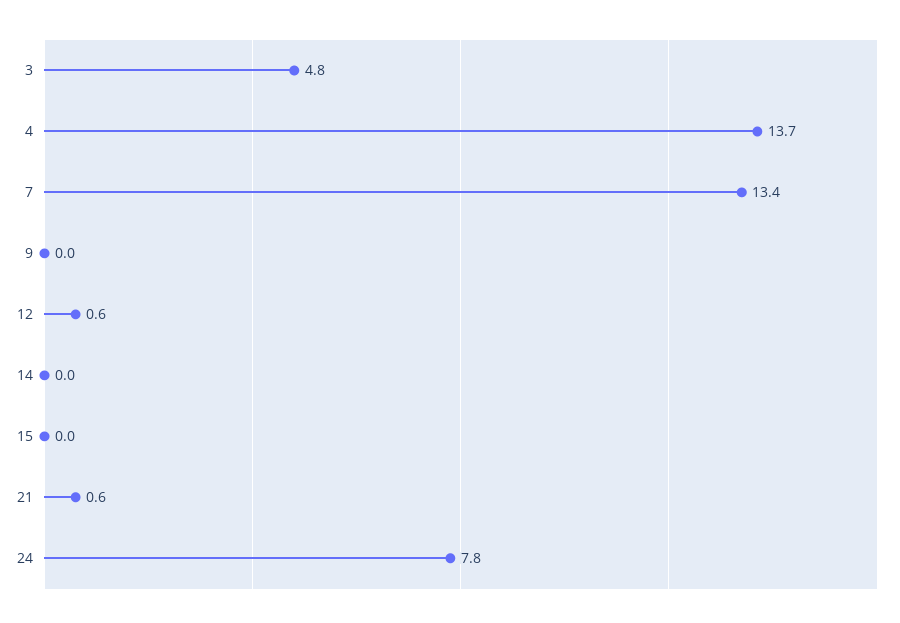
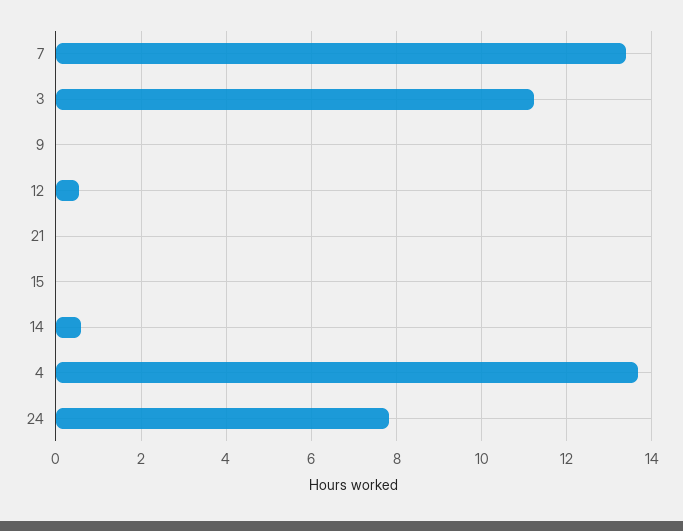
  {
-   "3": 4.8,
+   "3": 11.2,
    "4": 13.7,
    "7": 13.4,
    "9": 0,
    "12": 0.6,
-   "14": 0,
+   "14": 0.6,
    "15": 0,
-   "21": 0.6,
+   "21": 0,
    "24": 7.8
  }

